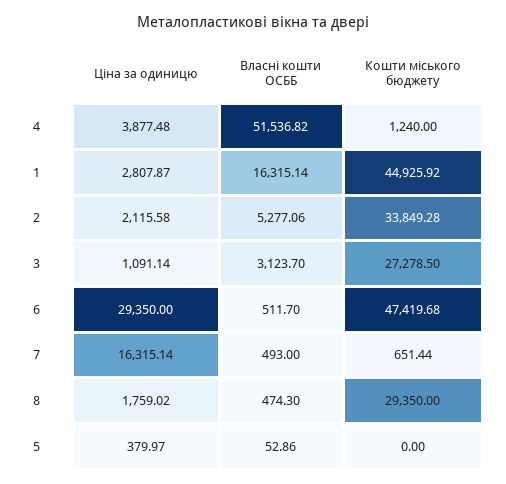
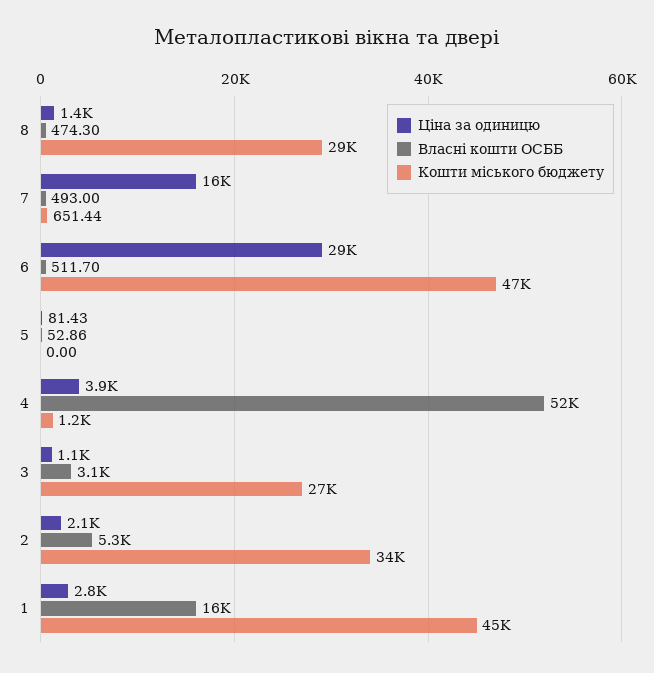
  {
    "Ціна за одиницю": {
      "4": 3877.48,
      "1": 2807.87,
      "2": 2115.58,
      "3": 1091.14,
      "6": 29350,
      "7": 16315.14,
-     "8": 1759.02,
+     "8": 1400,
-     "5": 379.97
+     "5": 81.43
    },
    "Власні кошти ОСББ": {
      "4": 51536.82,
      "1": 16315.14,
      "2": 5277.06,
      "3": 3123.7,
      "6": 511.7,
      "7": 493,
      "8": 474.3,
      "5": 52.86
    },
    "Кошти міського бюджету": {
      "4": 1240,
      "1": 44925.92,
      "2": 33849.28,
      "3": 27278.5,
      "6": 47419.68,
      "7": 651.44,
      "8": 29350,
      "5": 0
    }
  }

